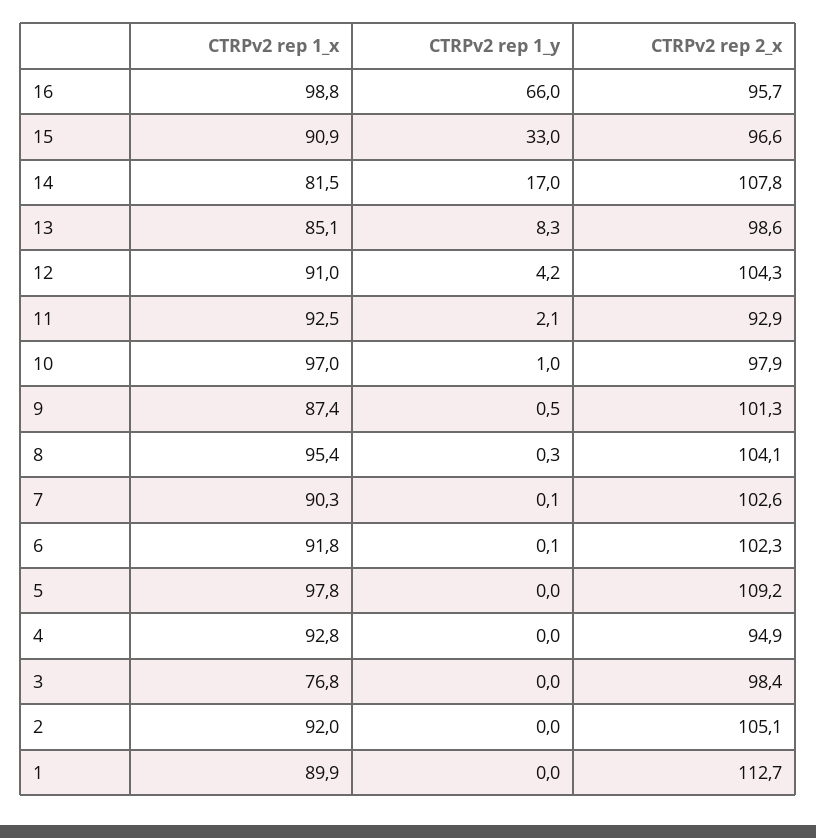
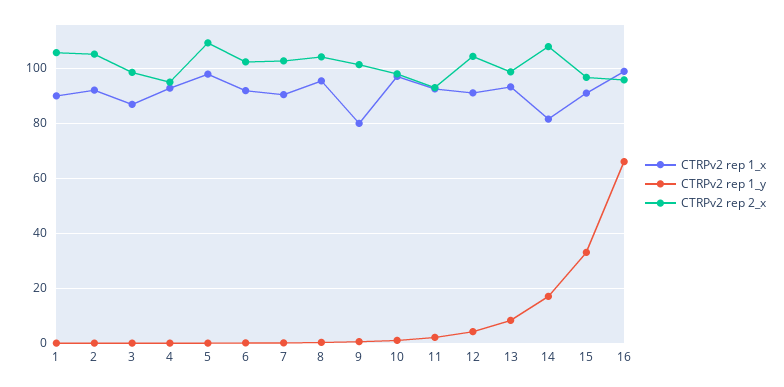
  {
    "CTRPv2 rep 1_x": {
      "16": 98.8,
      "15": 90.9,
      "14": 81.5,
-     "13": 85.1,
+     "13": 92.5,
      "12": 91,
      "11": 92.5,
      "10": 97,
-     "9": 87.4,
+     "9": 80,
      "8": 95.4,
      "7": 90.3,
      "6": 91.8,
      "5": 97.8,
      "4": 92.8,
-     "3": 76.8,
+     "3": 87.5,
      "2": 92,
      "1": 89.9
    },
    "CTRPv2 rep 1_y": {
      "16": 66,
      "15": 33,
      "14": 17,
      "13": 8.3,
      "12": 4.2,
      "11": 2.1,
      "10": 1,
      "9": 0.5,
      "8": 0.3,
      "7": 0.1,
      "6": 0.1,
      "5": 0,
      "4": 0,
      "3": 0,
      "2": 0,
      "1": 0
    },
    "CTRPv2 rep 2_x": {
      "16": 95.7,
      "15": 96.6,
      "14": 107.8,
      "13": 98.6,
      "12": 104.3,
      "11": 92.9,
      "10": 97.9,
      "9": 101.3,
      "8": 104.1,
      "7": 102.6,
      "6": 102.3,
      "5": 109.2,
      "4": 94.9,
      "3": 98.4,
      "2": 105.1,
-     "1": 112.7
+     "1": 105
    }
  }

